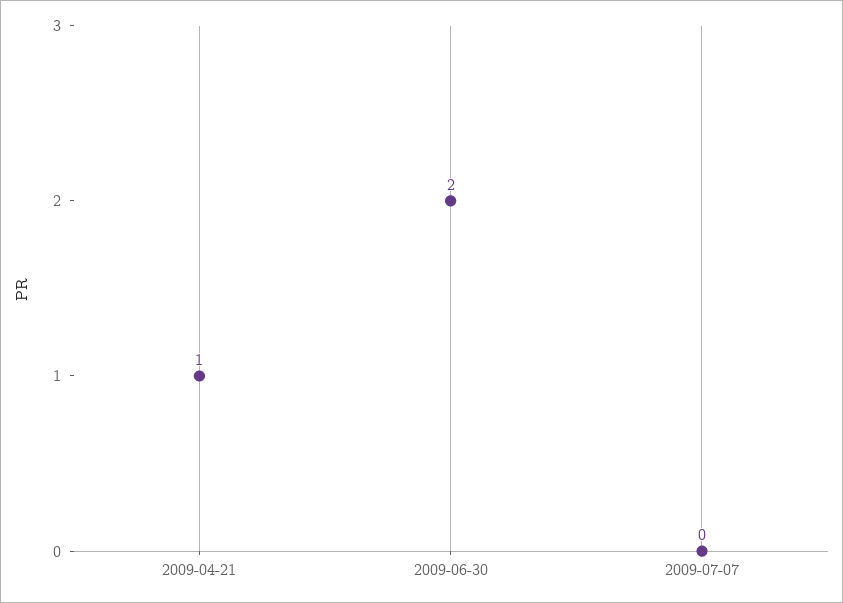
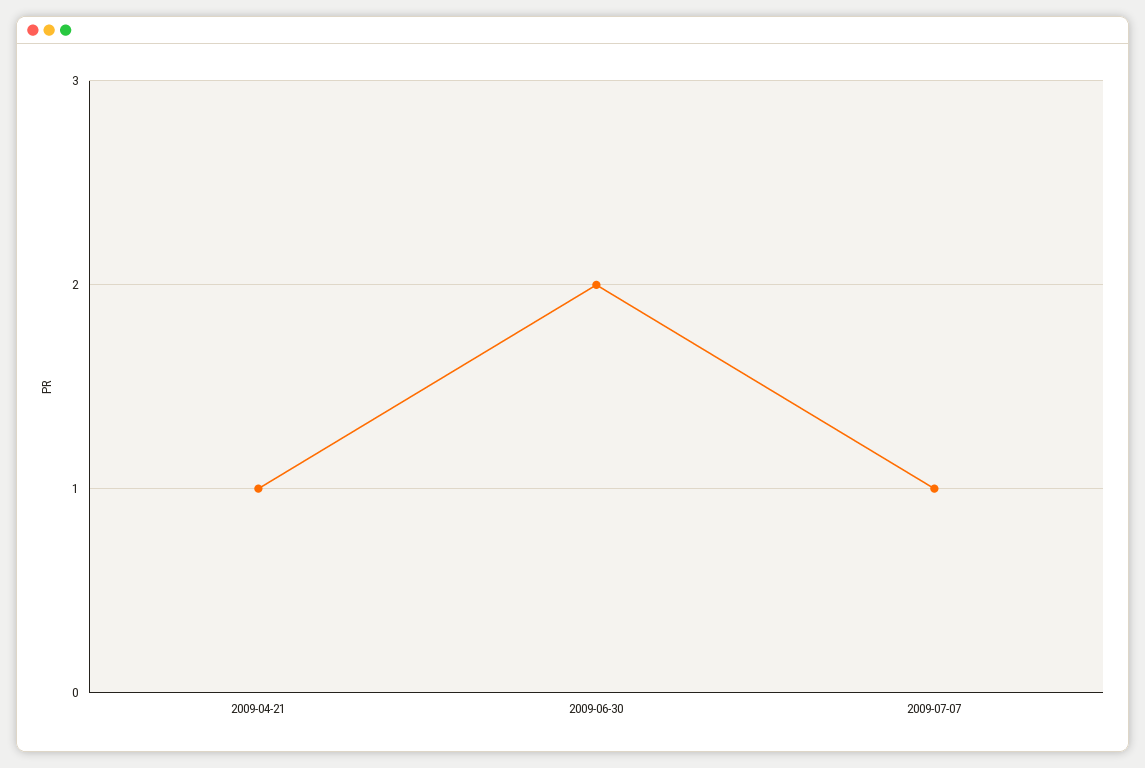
  {
    "2009-04-21": 1,
    "2009-06-30": 2,
-   "2009-07-07": 0
+   "2009-07-07": 1
  }

